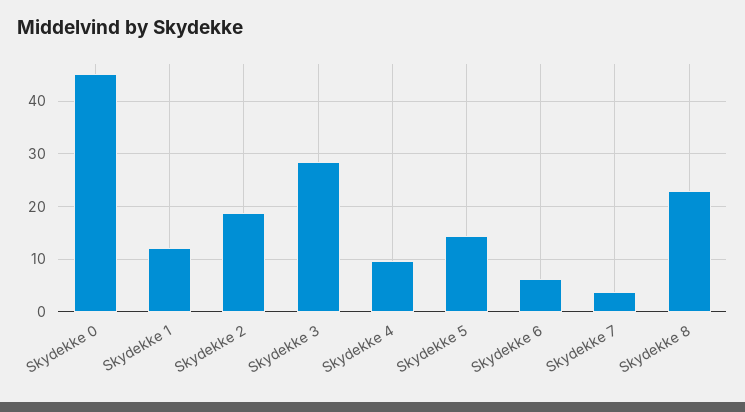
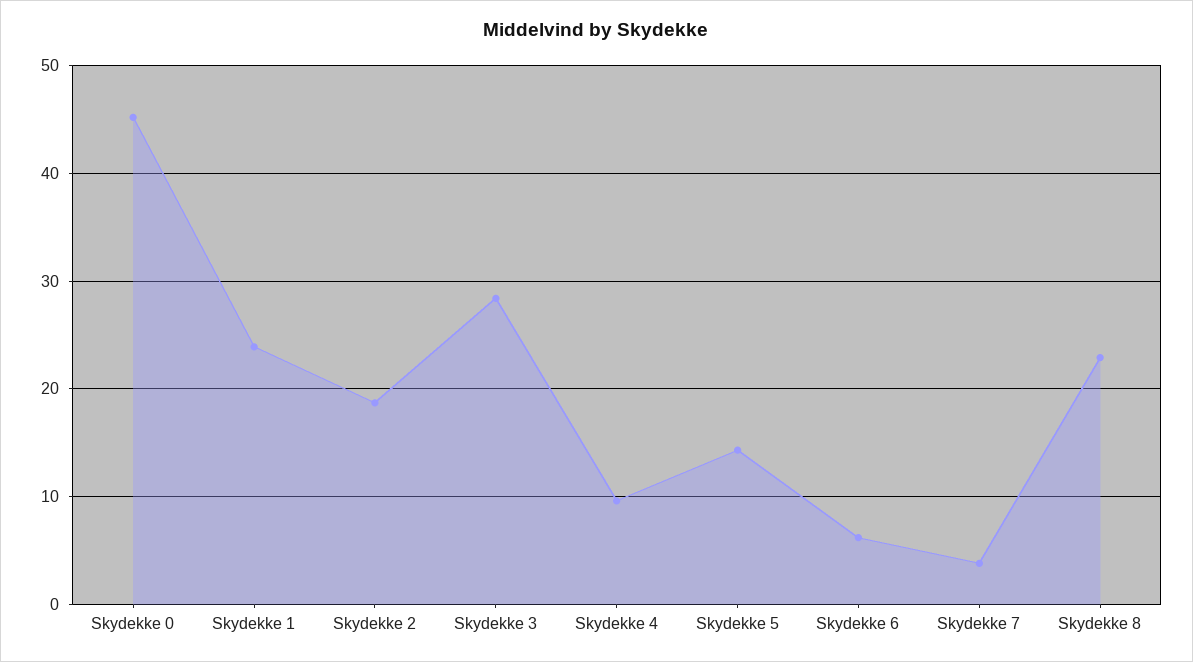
  {
    "Skydekke 0": 45,
-   "Skydekke 1": 12,
+   "Skydekke 1": 24,
    "Skydekke 2": 19,
    "Skydekke 3": 28,
    "Skydekke 4": 10,
    "Skydekke 5": 14,
    "Skydekke 6": 6,
    "Skydekke 7": 4,
    "Skydekke 8": 23
  }

